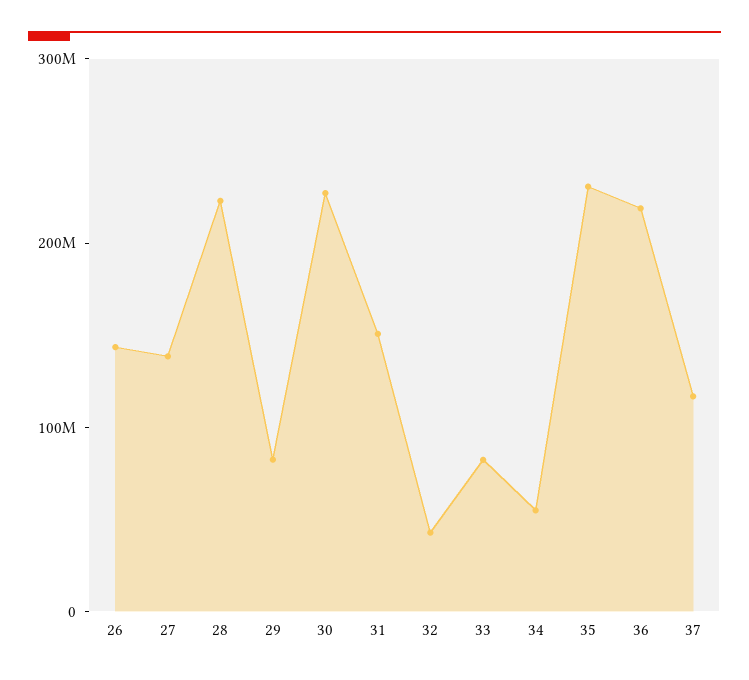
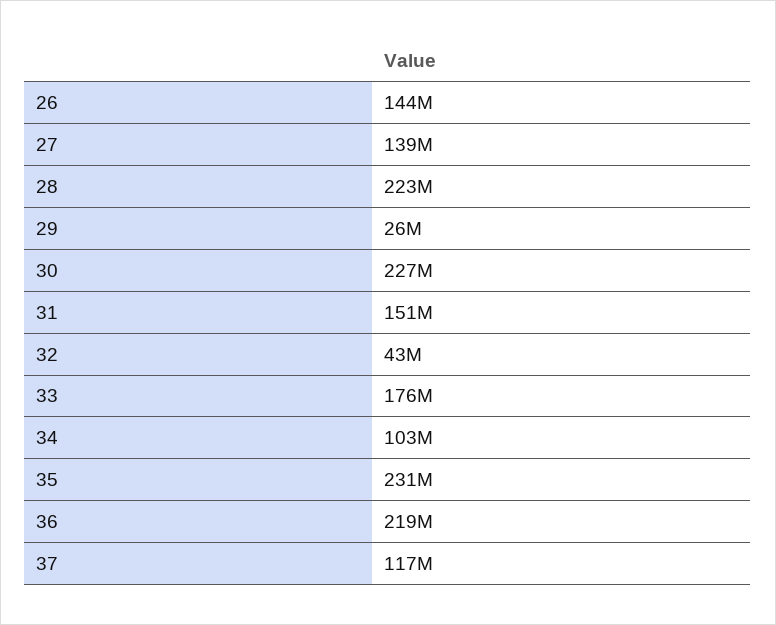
  {
    "26": 144000000,
    "27": 139000000,
    "28": 223000000,
-   "29": 80000000,
+   "29": 26000000,
    "30": 227000000,
    "31": 151000000,
    "32": 43000000,
-   "33": 80000000,
+   "33": 176000000,
-   "34": 60000000,
+   "34": 103000000,
    "35": 231000000,
    "36": 219000000,
    "37": 117000000
  }

